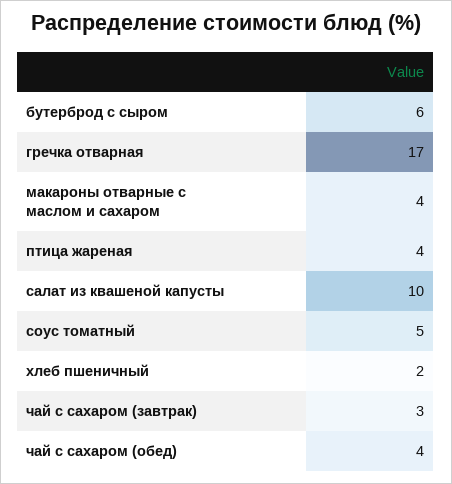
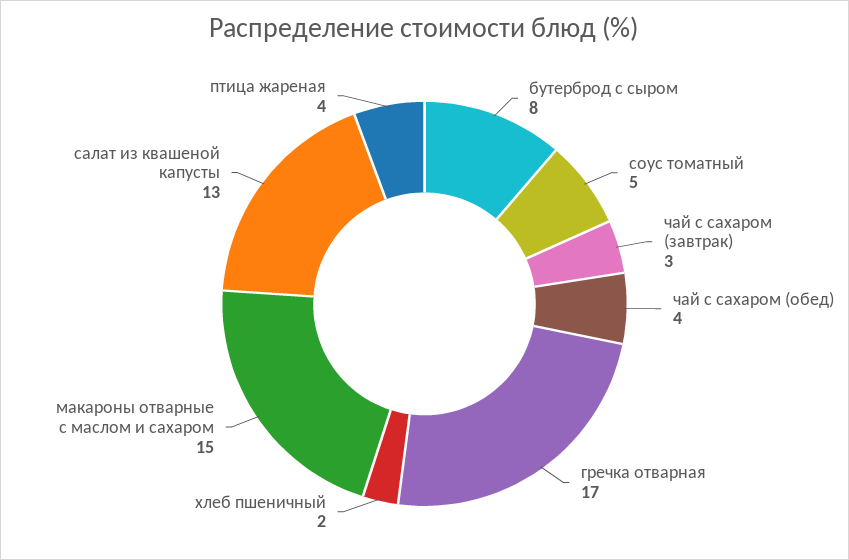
  {
-   "бутерброд с сыром": 6,
+   "бутерброд с сыром": 8,
    "гречка отварная": 17,
-   "макароны отварные с маслом и сахаром": 4,
+   "макароны отварные с маслом и сахаром": 15,
    "птица жареная": 4,
-   "салат из квашеной капусты": 10,
+   "салат из квашеной капусты": 13,
    "соус томатный": 5,
    "хлеб пшеничный": 2,
    "чай с сахаром (завтрак)": 3,
    "чай с сахаром (обед)": 4
  }

